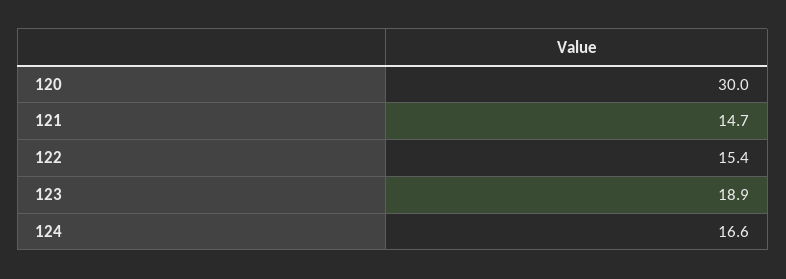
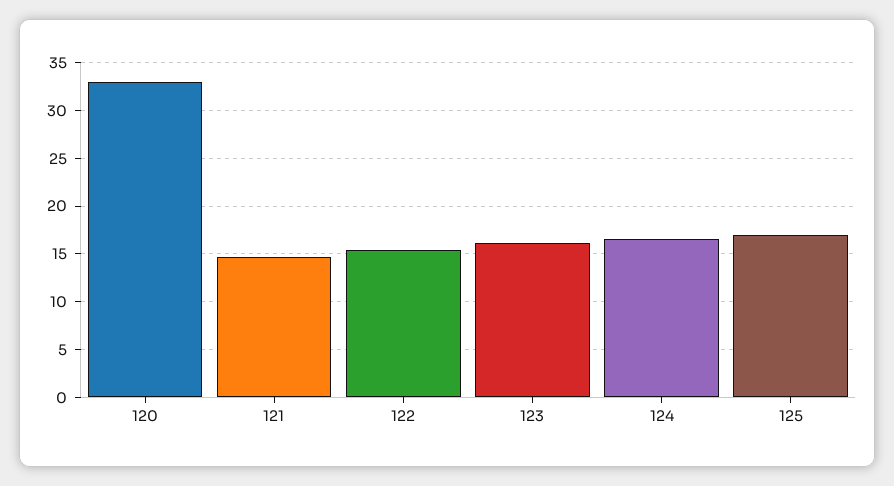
  {
-   "120": 30,
+   "120": 33,
    "121": 14.7,
    "122": 15.4,
-   "123": 18.9,
+   "123": 16,
-   "124": 16.6
+   "124": 16.6,
+   "125": 17
  }

